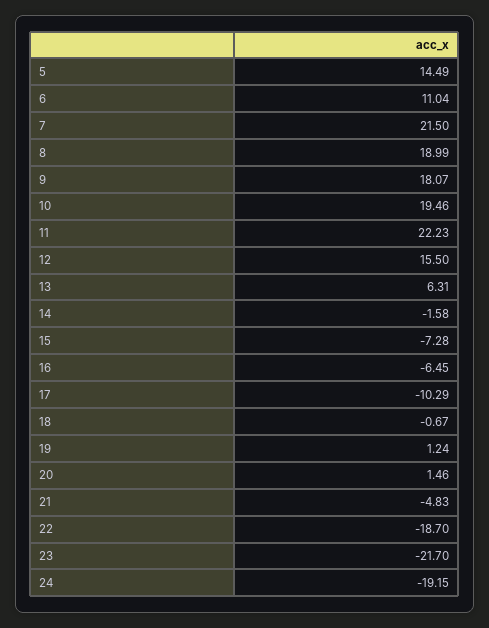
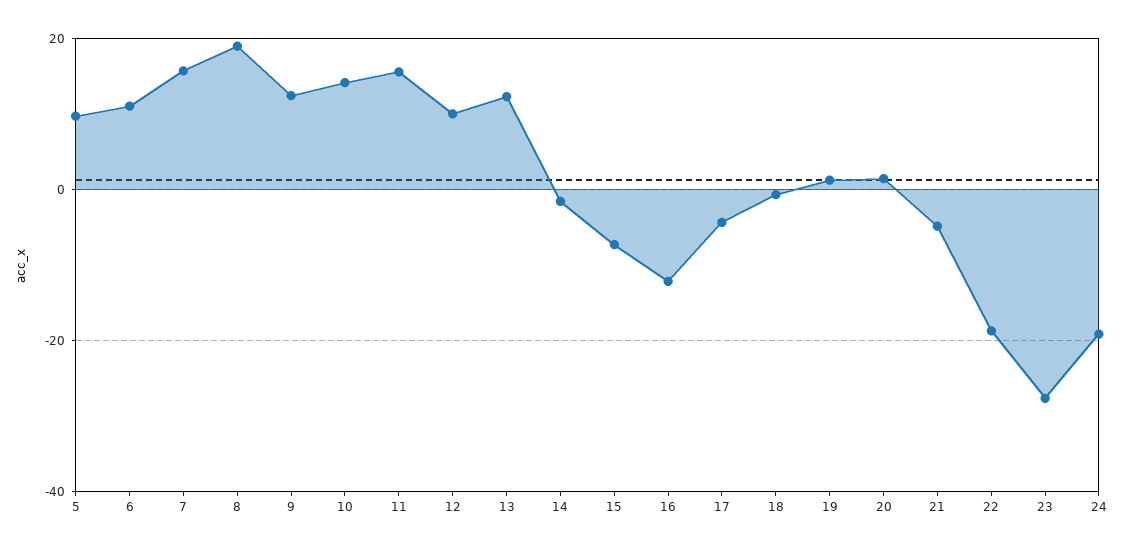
  {
-   "5": 14.49,
+   "5": 10,
    "6": 11.04,
-   "7": 21.5,
+   "7": 16,
    "8": 18.99,
-   "9": 18.07,
+   "9": 12,
-   "10": 19.46,
+   "10": 14,
-   "11": 22.23,
+   "11": 16,
-   "12": 15.5,
+   "12": 10,
-   "13": 6.31,
+   "13": 12,
    "14": -1.58,
    "15": -7.28,
-   "16": -6.45,
+   "16": -12,
-   "17": -10.29,
+   "17": -4,
    "18": -0.67,
    "19": 1.24,
    "20": 1.46,
    "21": -4.83,
    "22": -18.7,
-   "23": -21.7,
+   "23": -28,
    "24": -19.15
  }

